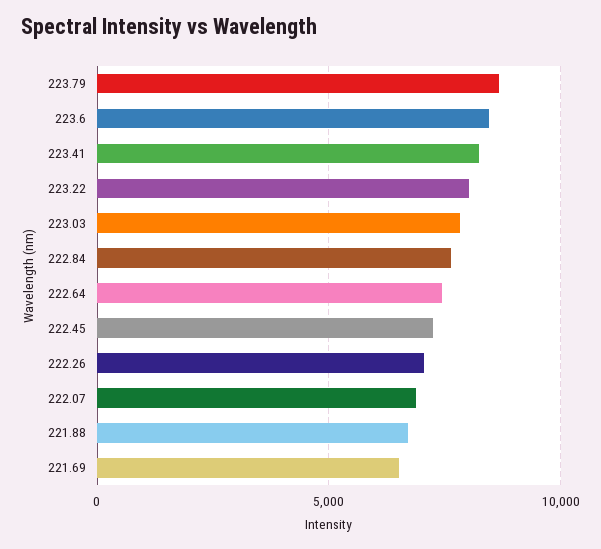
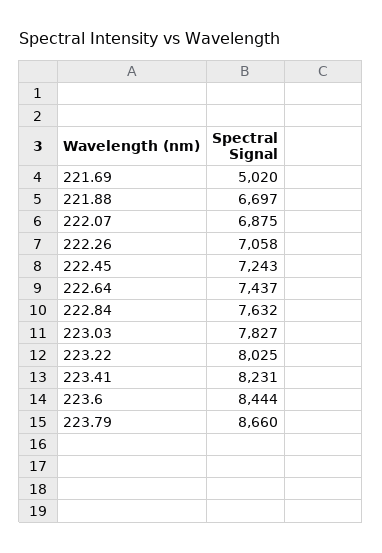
  {
    "223.79": 8660,
    "223.6": 8444,
    "223.41": 8231,
    "223.22": 8025,
    "223.03": 7827,
    "222.84": 7632,
    "222.64": 7437,
    "222.45": 7243,
    "222.26": 7058,
    "222.07": 6875,
    "221.88": 6697,
-   "221.69": 6500
+   "221.69": 5020
  }

